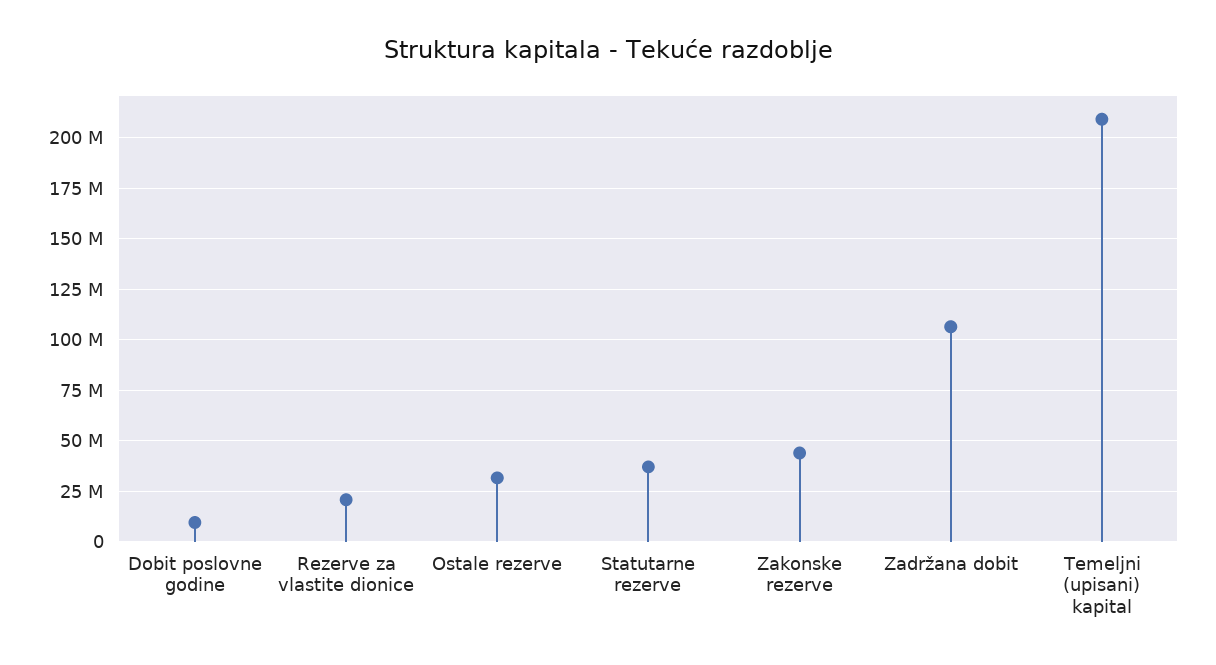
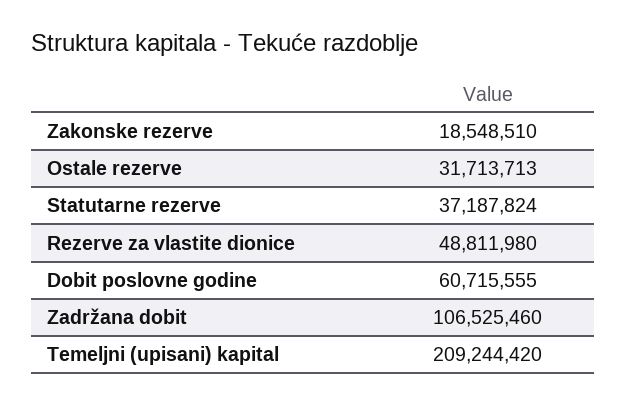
  {
-   "Dobit poslovne godine": 10000000,
+   "Dobit poslovne godine": 60715555,
-   "Rezerve za vlastite dionice": 20000000,
+   "Rezerve za vlastite dionice": 48811980,
    "Ostale rezerve": 31713713,
    "Statutarne rezerve": 37187824,
-   "Zakonske rezerve": 45000000,
+   "Zakonske rezerve": 18548510,
    "Zadržana dobit": 106525460,
    "Temeljni (upisani) kapital": 209244420
  }

